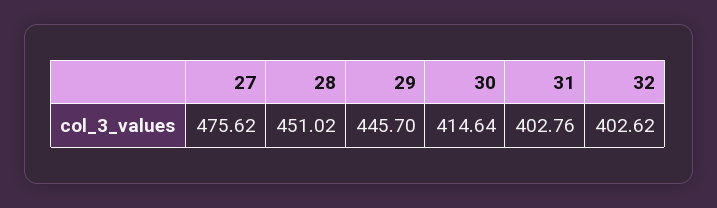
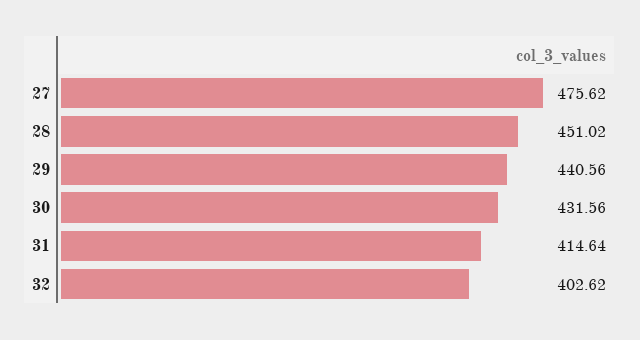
  {
    "27": 475.62,
    "28": 451.02,
-   "29": 445.7,
+   "29": 440.56,
-   "30": 414.64,
+   "30": 431.56,
-   "31": 402.76,
+   "31": 414.64,
    "32": 402.62
  }

